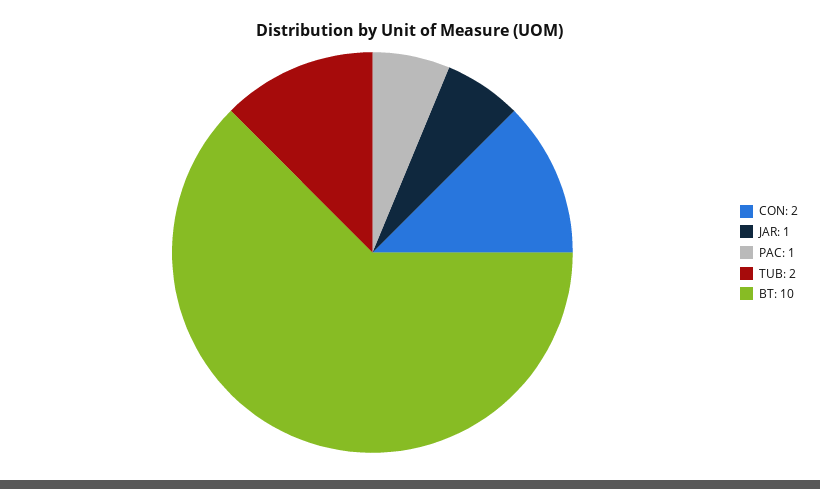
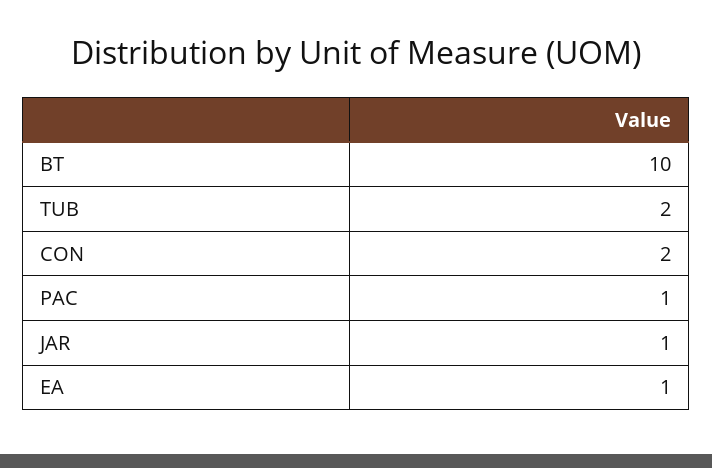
  {
    "CON": 2,
    "JAR": 1,
    "PAC": 1,
    "TUB": 2,
-   "BT": 10
+   "BT": 10,
+   "EA": 1
  }

